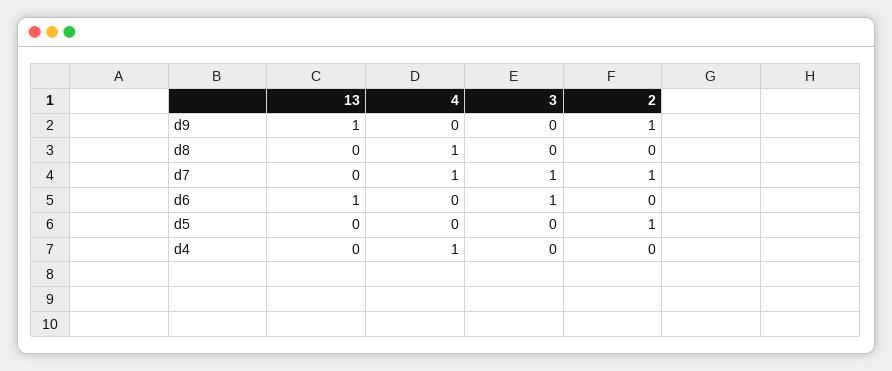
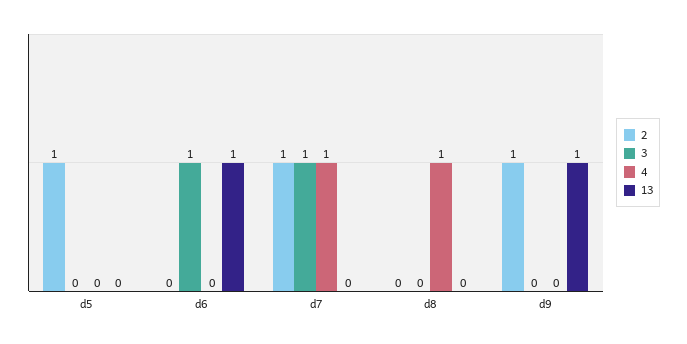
  {
    "13": {
      "d9": 1,
      "d8": 0,
      "d7": 0,
      "d6": 1,
-     "d5": 0,
+     "d5": 0
-     "d4": 0
    },
    "4": {
      "d9": 0,
      "d8": 1,
      "d7": 1,
      "d6": 0,
-     "d5": 0,
+     "d5": 0
-     "d4": 1
    },
    "3": {
      "d9": 0,
      "d8": 0,
      "d7": 1,
      "d6": 1,
-     "d5": 0,
+     "d5": 0
-     "d4": 0
    },
    "2": {
      "d9": 1,
      "d8": 0,
      "d7": 1,
      "d6": 0,
-     "d5": 1,
+     "d5": 1
-     "d4": 0
    }
  }

